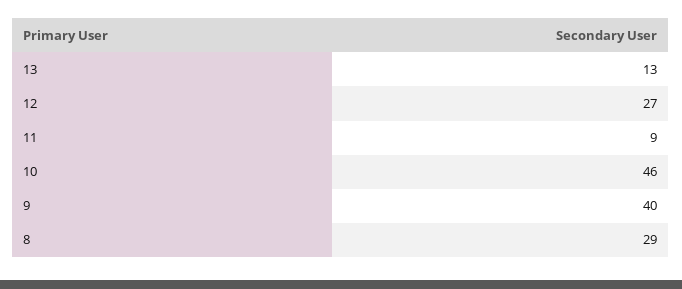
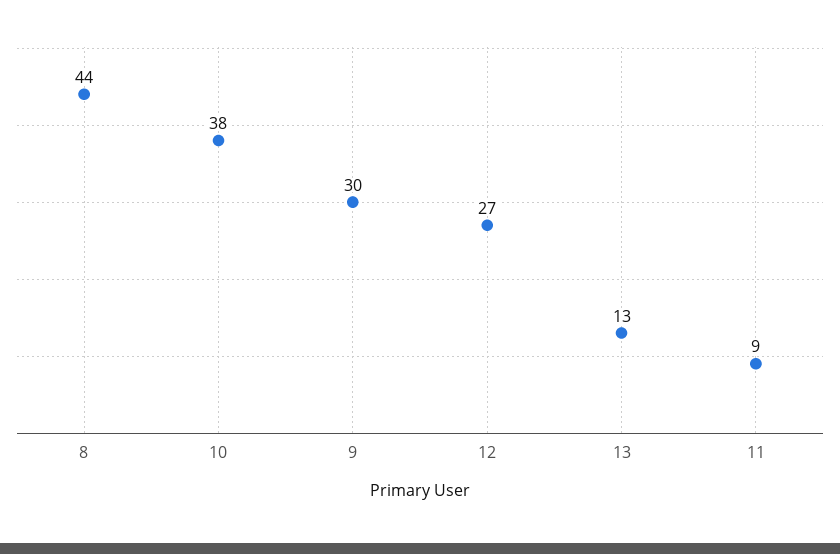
  {
    "13": 13,
    "12": 27,
    "11": 9,
-   "10": 46,
+   "10": 38,
-   "9": 40,
+   "9": 30,
-   "8": 29
+   "8": 44
  }

